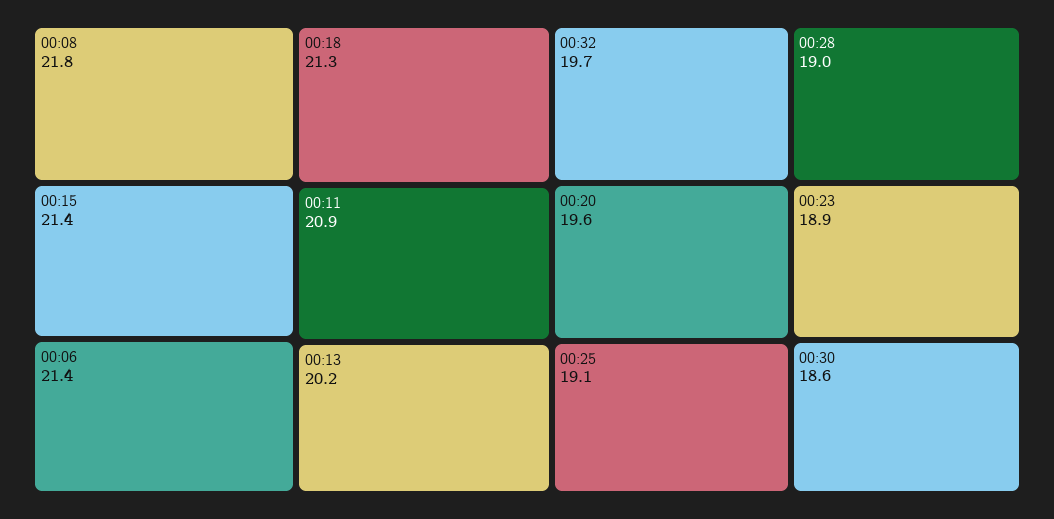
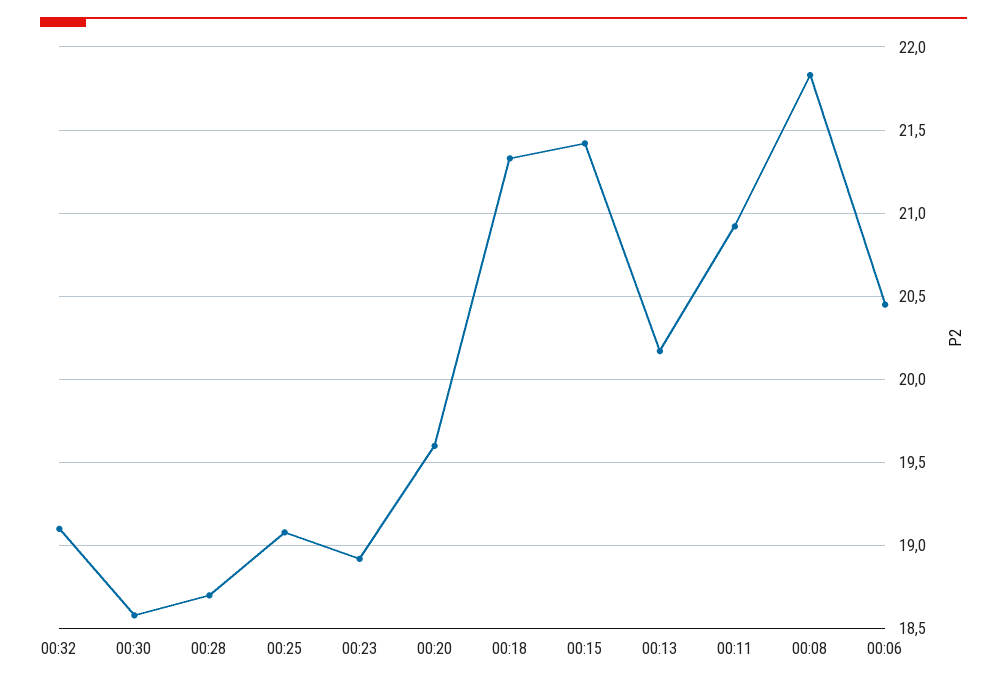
  {
    "00:08": 21.8,
    "00:15": 21.4,
-   "00:06": 21.4,
+   "00:06": 20.45,
    "00:18": 21.3,
    "00:11": 20.9,
    "00:13": 20.2,
-   "00:32": 19.7,
+   "00:32": 19.1,
    "00:20": 19.6,
    "00:25": 19.1,
-   "00:28": 19,
+   "00:28": 18.7,
    "00:23": 18.9,
    "00:30": 18.6
  }

